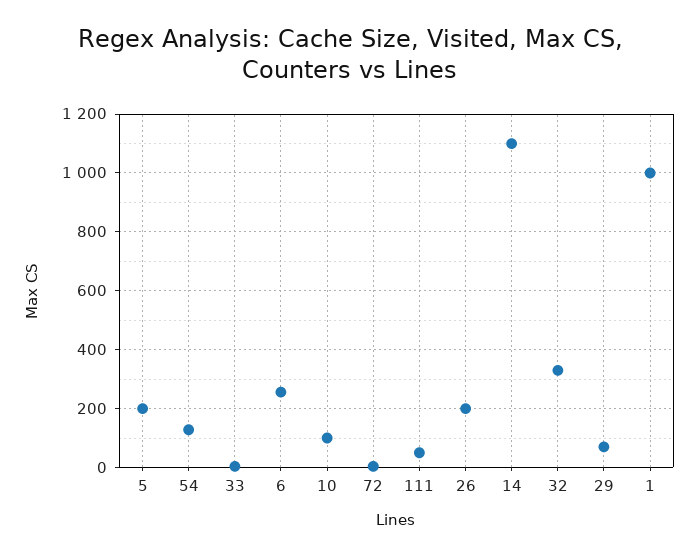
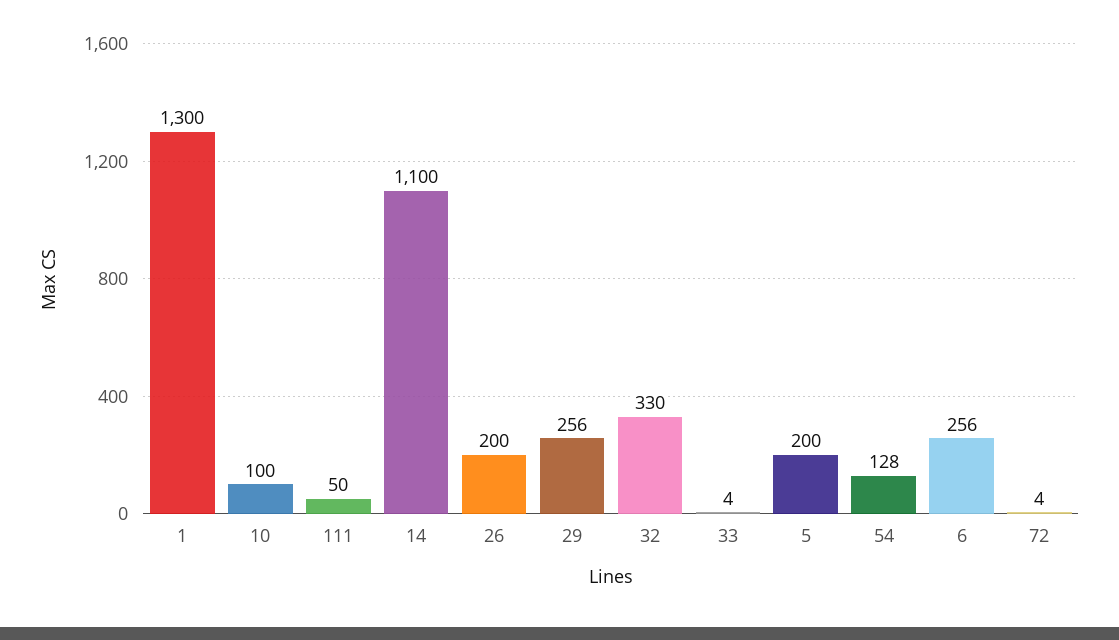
  {
    "5": 200,
    "54": 128,
    "33": 4,
    "6": 256,
    "10": 100,
    "72": 4,
    "111": 50,
    "26": 200,
    "14": 1100,
    "32": 330,
-   "29": 75,
+   "29": 256,
-   "1": 1000
+   "1": 1300
  }

